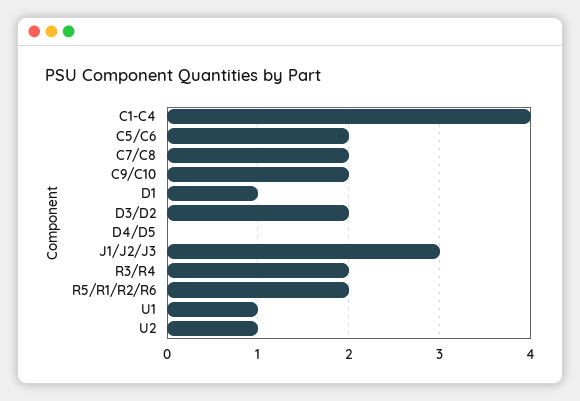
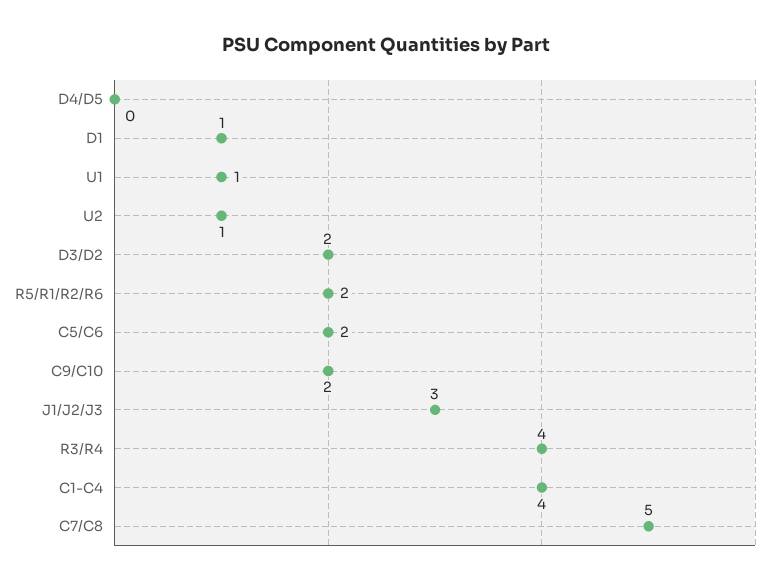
  {
    "C1-C4": 4,
    "C5/C6": 2,
-   "C7/C8": 2,
+   "C7/C8": 5,
    "C9/C10": 2,
    "D1": 1,
    "D3/D2": 2,
    "D4/D5": 0,
    "J1/J2/J3": 3,
-   "R3/R4": 2,
+   "R3/R4": 4,
    "R5/R1/R2/R6": 2,
    "U1": 1,
    "U2": 1
  }

